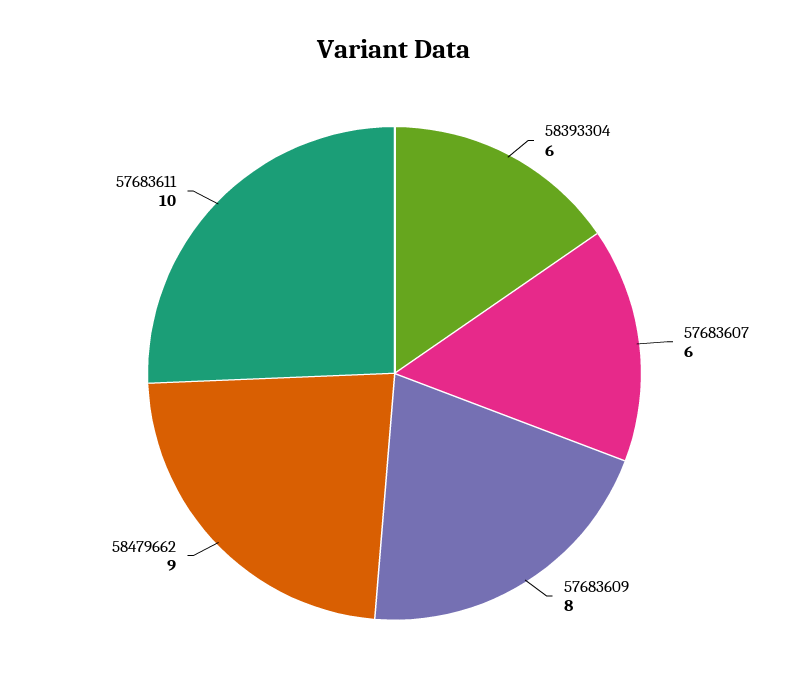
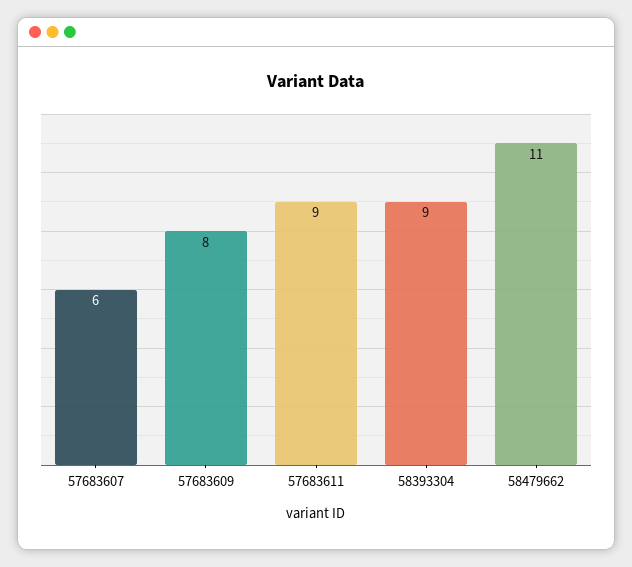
  {
-   "58393304": 6,
+   "58393304": 9,
    "57683607": 6,
    "57683609": 8,
-   "58479662": 9,
+   "58479662": 11,
-   "57683611": 10
+   "57683611": 9
  }

